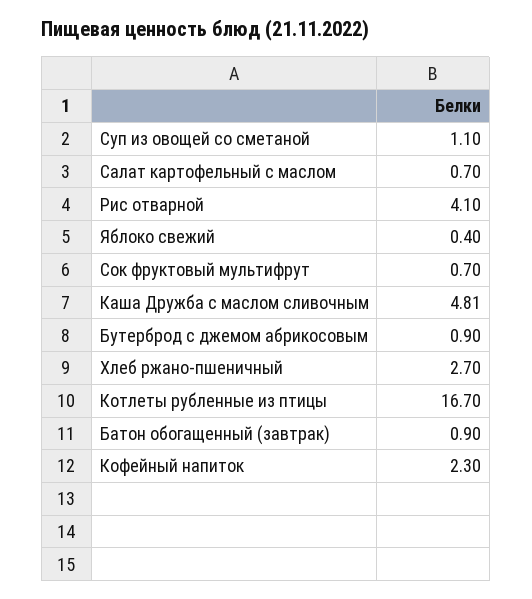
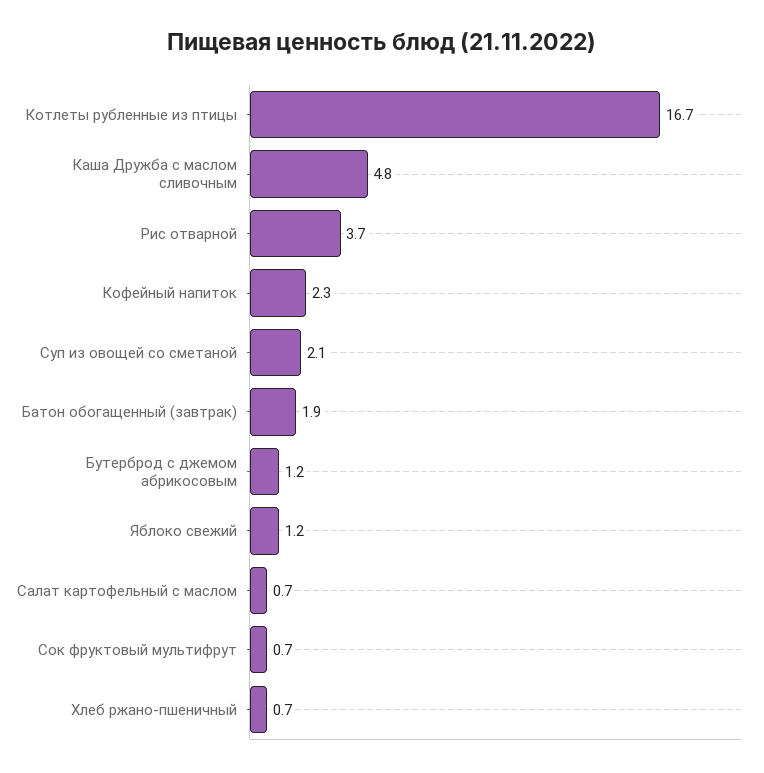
  {
-   "Суп из овощей со сметаной": 1.1,
+   "Суп из овощей со сметаной": 2.1,
    "Салат картофельный с маслом": 0.7,
-   "Рис отварной": 4.1,
+   "Рис отварной": 3.7,
-   "Яблоко свежий": 0.4,
+   "Яблоко свежий": 1.2,
    "Сок фруктовый мультифрут": 0.7,
    "Каша Дружба с маслом сливочным": 4.81,
-   "Бутерброд с джемом абрикосовым": 0.9,
+   "Бутерброд с джемом абрикосовым": 1.2,
-   "Хлеб ржано-пшеничный": 2.7,
+   "Хлеб ржано-пшеничный": 0.7,
    "Котлеты рубленные из птицы": 16.7,
-   "Батон обогащенный (завтрак)": 0.9,
+   "Батон обогащенный (завтрак)": 1.9,
    "Кофейный напиток": 2.3
  }

